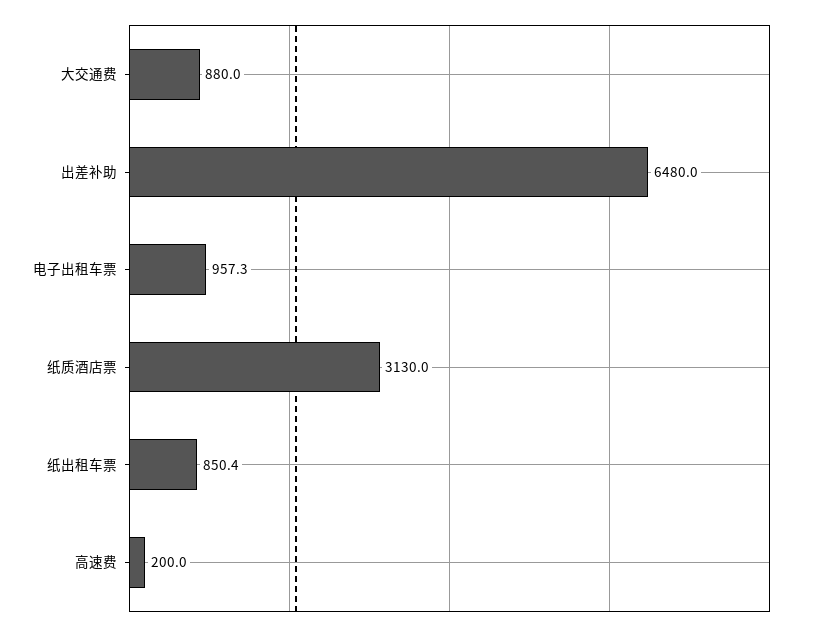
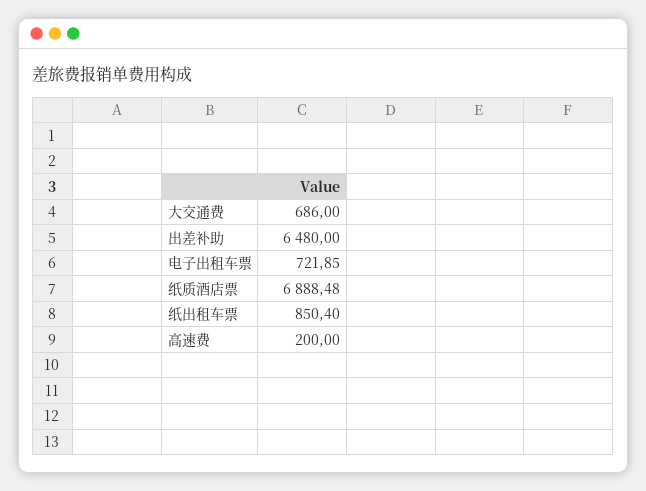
  {
-   "大交通费": 880,
+   "大交通费": 686,
    "出差补助": 6480,
-   "电子出租车票": 957.3,
+   "电子出租车票": 721.85,
-   "纸质酒店票": 3130,
+   "纸质酒店票": 6888.48,
    "纸出租车票": 850.4,
    "高速费": 200
  }

